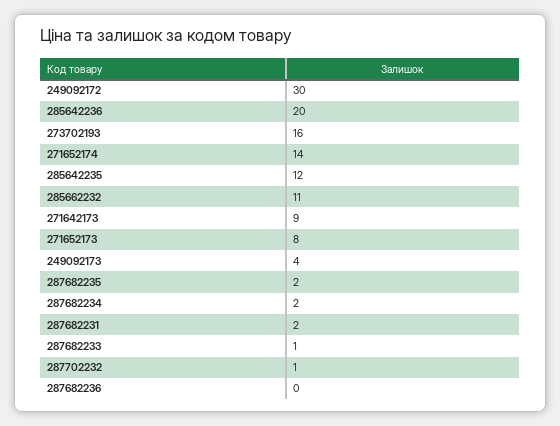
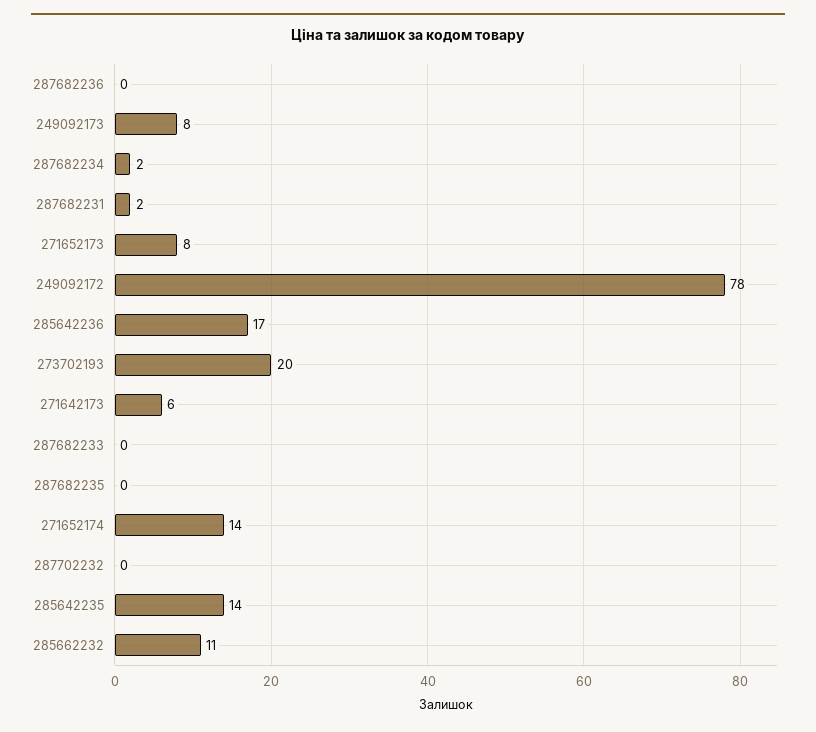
  {
-   "249092172": 30,
+   "249092172": 78,
-   "285642236": 20,
+   "285642236": 17,
-   "273702193": 16,
+   "273702193": 20,
    "271652174": 14,
-   "285642235": 12,
+   "285642235": 14,
    "285662232": 11,
-   "271642173": 9,
+   "271642173": 6,
    "271652173": 8,
-   "249092173": 4,
+   "249092173": 8,
-   "287682235": 2,
+   "287682235": 0,
    "287682234": 2,
    "287682231": 2,
-   "287682233": 1,
+   "287682233": 0,
-   "287702232": 1,
+   "287702232": 0,
    "287682236": 0
  }

